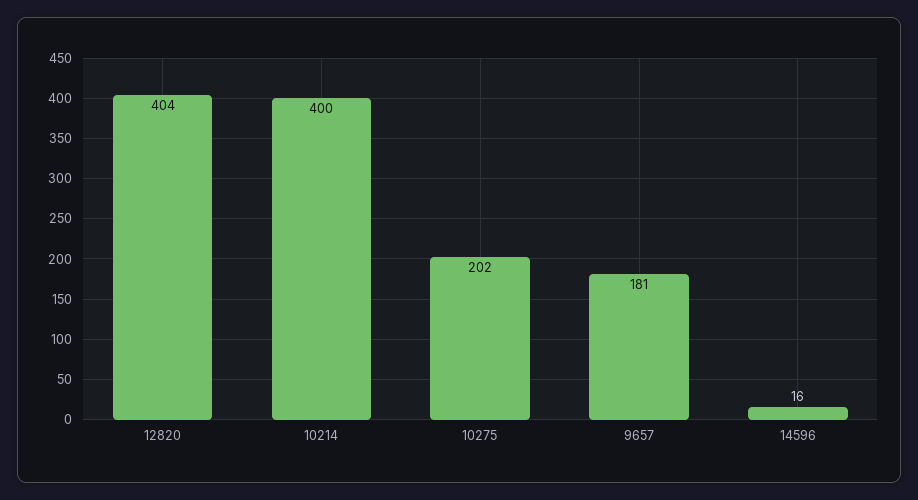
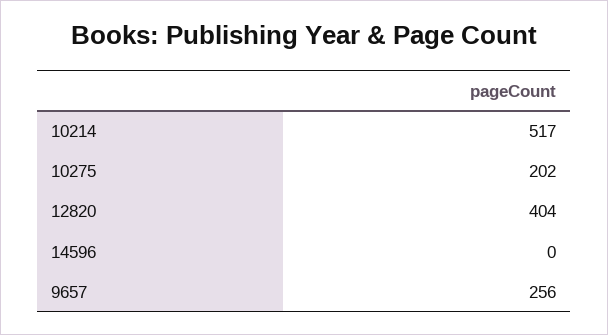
  {
    "12820": 404,
-   "10214": 400,
+   "10214": 517,
    "10275": 202,
-   "9657": 181,
+   "9657": 256,
-   "14596": 16
+   "14596": 0
  }

